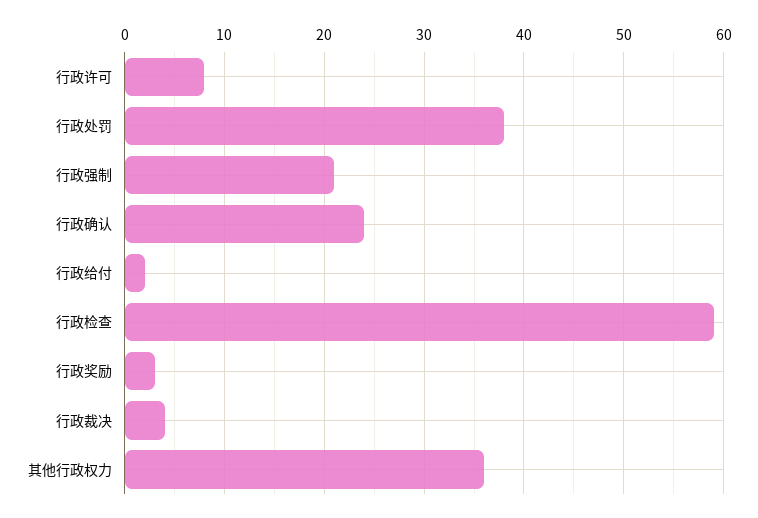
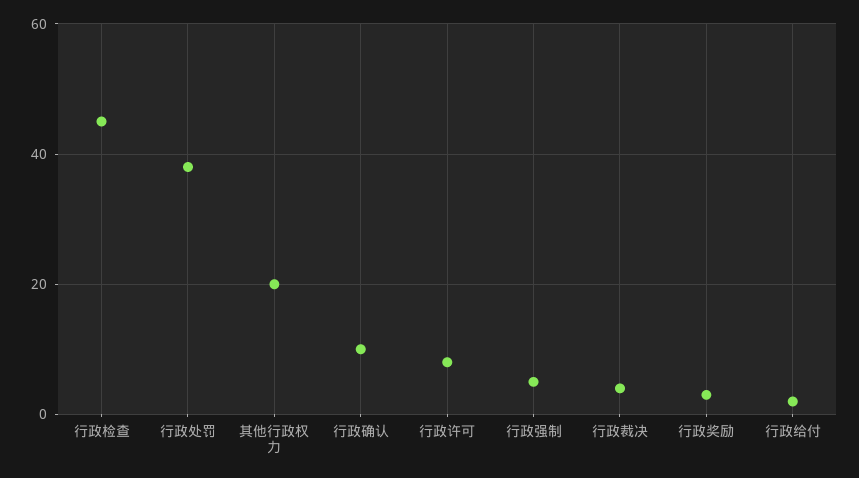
  {
    "行政许可": 8,
    "行政处罚": 38,
-   "行政强制": 21,
+   "行政强制": 5,
-   "行政确认": 24,
+   "行政确认": 10,
    "行政给付": 2,
-   "行政检查": 59,
+   "行政检查": 45,
    "行政奖励": 3,
    "行政裁决": 4,
-   "其他行政权力": 36
+   "其他行政权力": 20
  }

